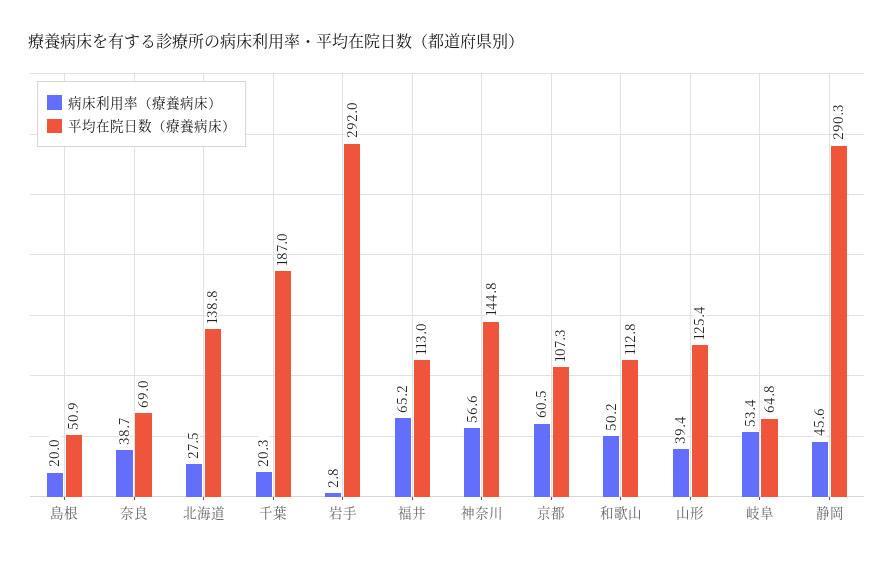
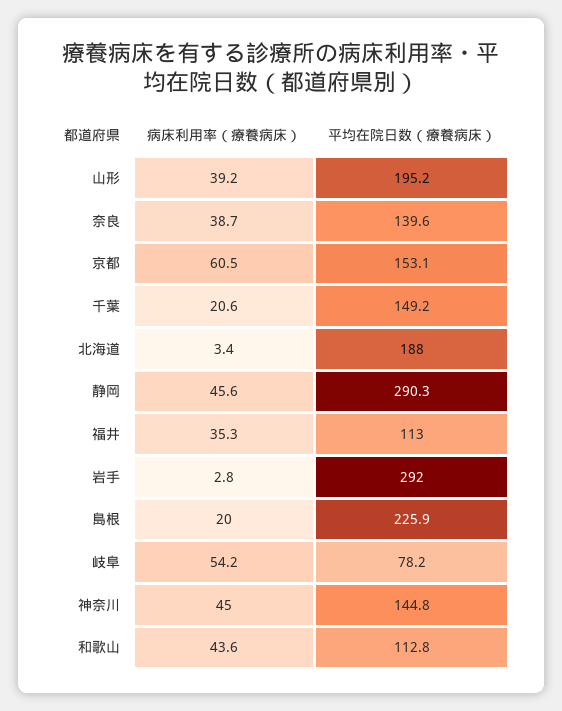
  {
    "病床利用率（療養病床）": {
      "島根": 20,
      "奈良": 38.7,
-     "北海道": 27.5,
+     "北海道": 3.4,
-     "千葉": 20.3,
+     "千葉": 20.6,
      "岩手": 2.8,
-     "福井": 65.2,
+     "福井": 35.3,
-     "神奈川": 56.6,
+     "神奈川": 45,
      "京都": 60.5,
-     "和歌山": 50.2,
+     "和歌山": 43.6,
-     "山形": 39.4,
+     "山形": 39.2,
-     "岐阜": 53.4,
+     "岐阜": 54.2,
      "静岡": 45.6
    },
    "平均在院日数（療養病床）": {
-     "島根": 50.9,
+     "島根": 225.9,
-     "奈良": 69,
+     "奈良": 139.6,
-     "北海道": 138.8,
+     "北海道": 188,
-     "千葉": 187,
+     "千葉": 149.2,
      "岩手": 292,
      "福井": 113,
      "神奈川": 144.8,
-     "京都": 107.3,
+     "京都": 153.1,
      "和歌山": 112.8,
-     "山形": 125.4,
+     "山形": 195.2,
-     "岐阜": 64.8,
+     "岐阜": 78.2,
      "静岡": 290.3
    }
  }

